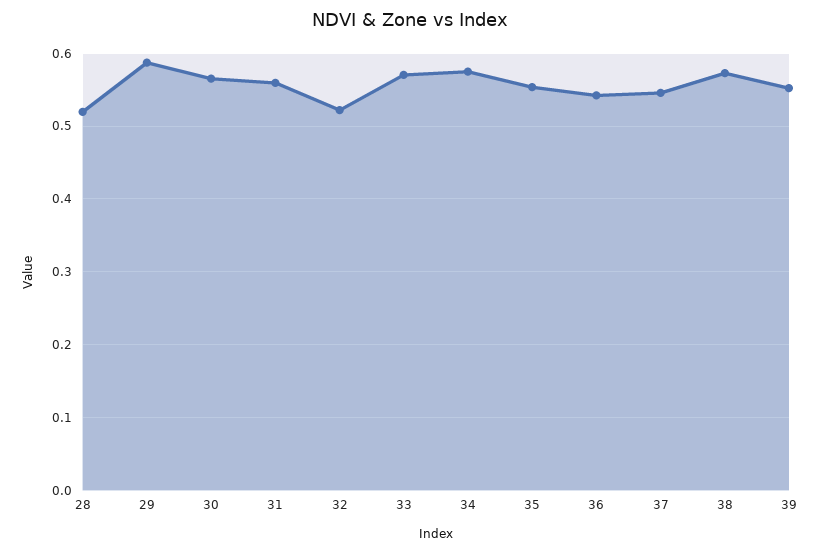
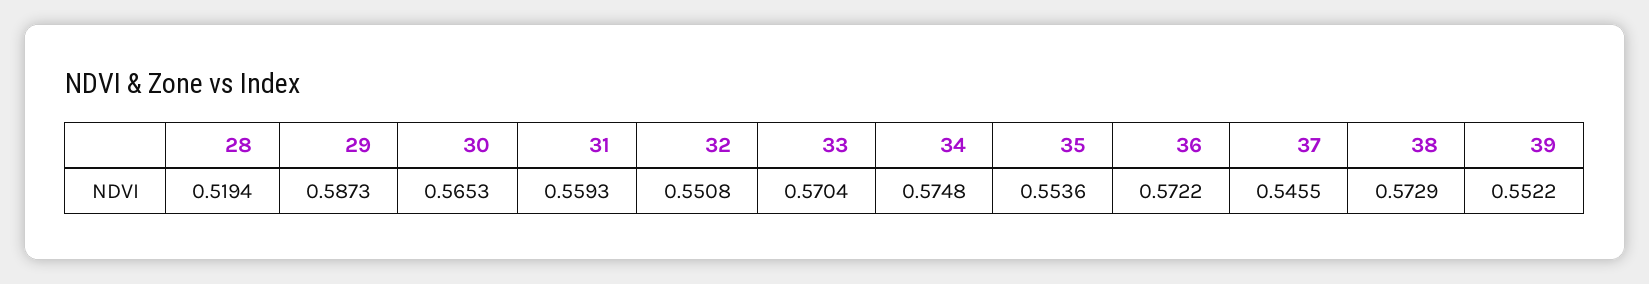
  {
    "28": 0.5194,
    "29": 0.5873,
    "30": 0.5653,
    "31": 0.5593,
-   "32": 0.52,
+   "32": 0.5508,
    "33": 0.5704,
    "34": 0.5748,
    "35": 0.5536,
-   "36": 0.54,
+   "36": 0.5722,
    "37": 0.5455,
    "38": 0.5729,
    "39": 0.5522
  }

